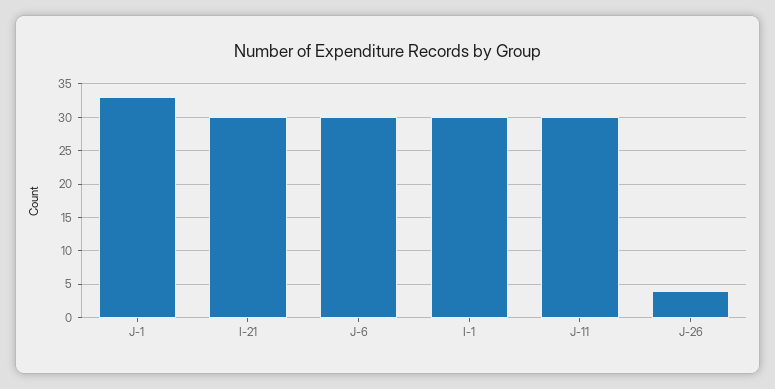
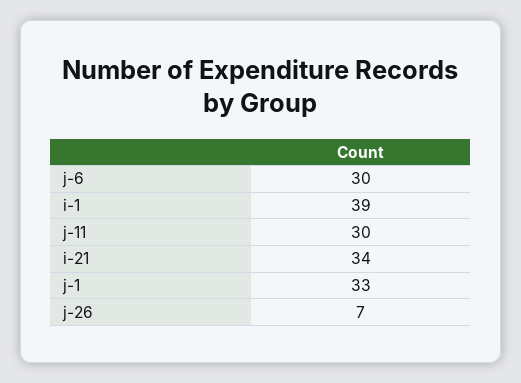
  {
    "J-1": 33,
-   "I-21": 30,
+   "I-21": 34,
    "J-6": 30,
-   "I-1": 30,
+   "I-1": 39,
    "J-11": 30,
-   "J-26": 4
+   "J-26": 7
  }

